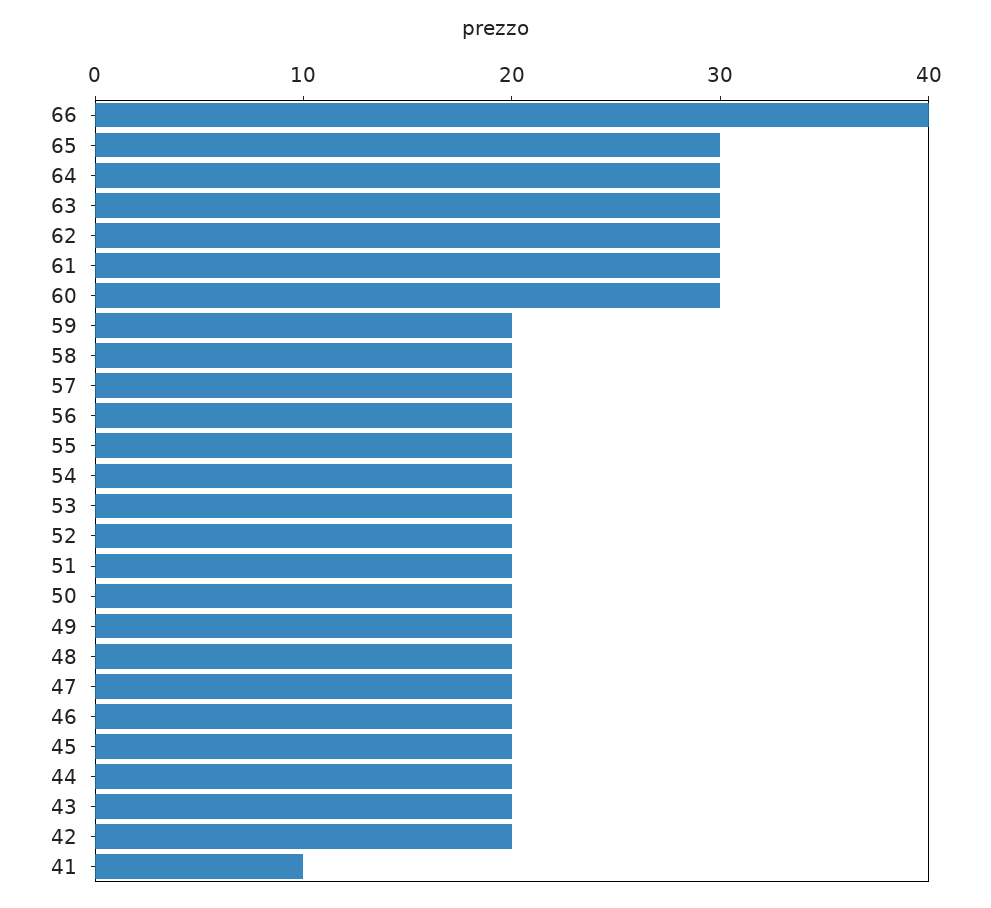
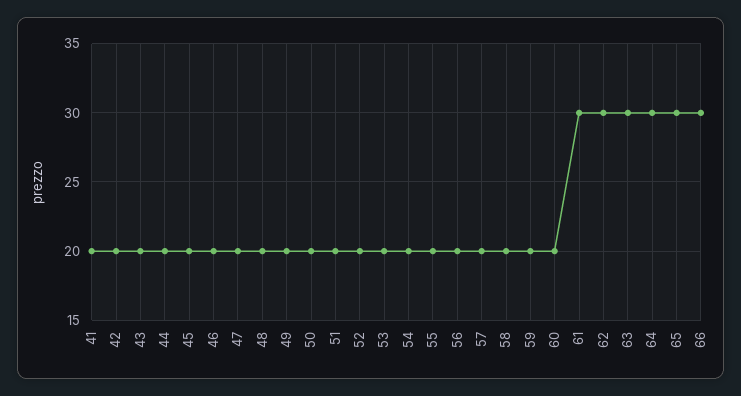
  {
-   "66": 40,
+   "66": 30,
    "65": 30,
    "64": 30,
    "63": 30,
    "62": 30,
    "61": 30,
-   "60": 30,
+   "60": 20,
    "59": 20,
    "58": 20,
    "57": 20,
    "56": 20,
    "55": 20,
    "54": 20,
    "53": 20,
    "52": 20,
    "51": 20,
    "50": 20,
    "49": 20,
    "48": 20,
    "47": 20,
    "46": 20,
    "45": 20,
    "44": 20,
    "43": 20,
    "42": 20,
-   "41": 10
+   "41": 20
  }

